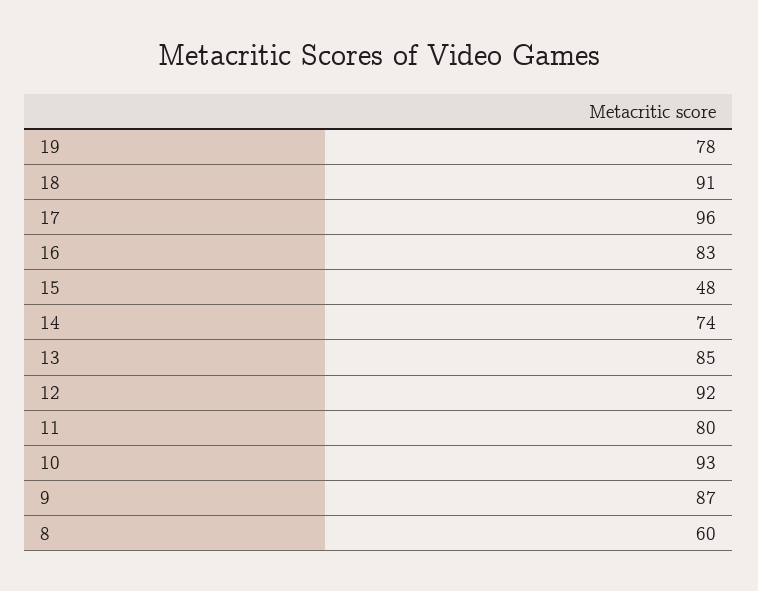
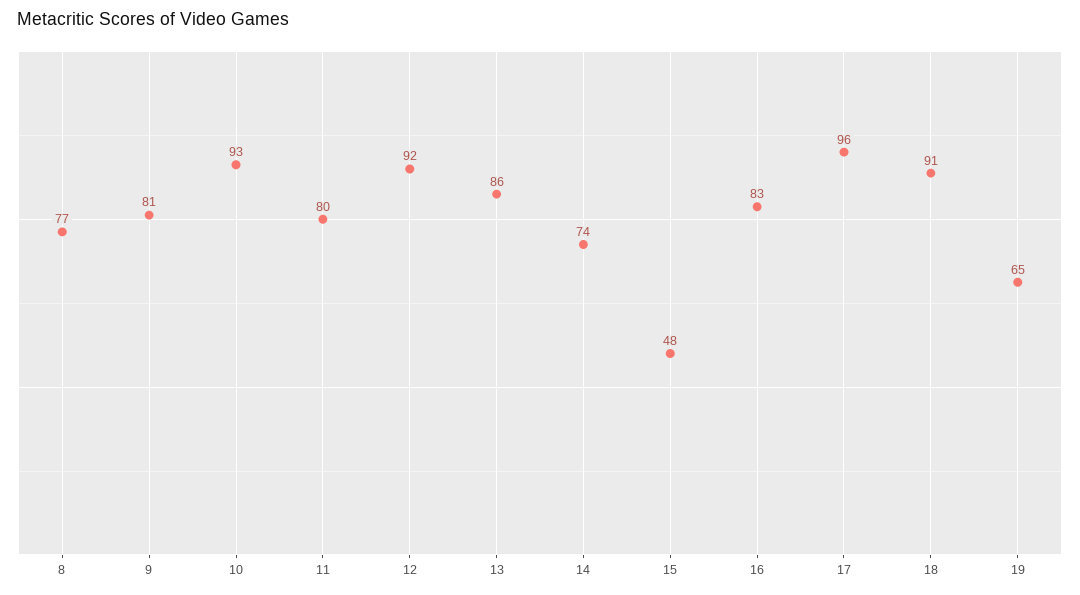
  {
-   "19": 78,
+   "19": 65,
    "18": 91,
    "17": 96,
    "16": 83,
    "15": 48,
    "14": 74,
-   "13": 85,
+   "13": 86,
    "12": 92,
    "11": 80,
    "10": 93,
-   "9": 87,
+   "9": 81,
-   "8": 60
+   "8": 77
  }

